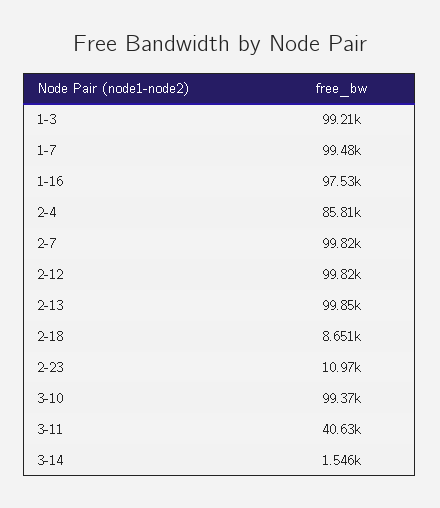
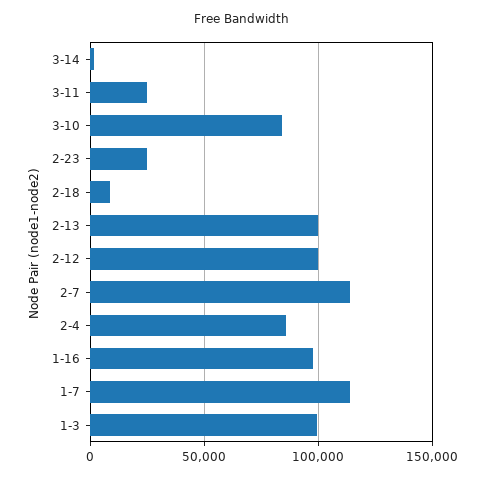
  {
    "1-3": 99210,
-   "1-7": 99480,
+   "1-7": 115000,
    "1-16": 97530,
    "2-4": 85810,
-   "2-7": 99820,
+   "2-7": 115000,
    "2-12": 99820,
    "2-13": 99850,
    "2-18": 8651,
-   "2-23": 10970,
+   "2-23": 25000,
-   "3-10": 99370,
+   "3-10": 85000,
-   "3-11": 40630,
+   "3-11": 25000,
    "3-14": 1546
  }

